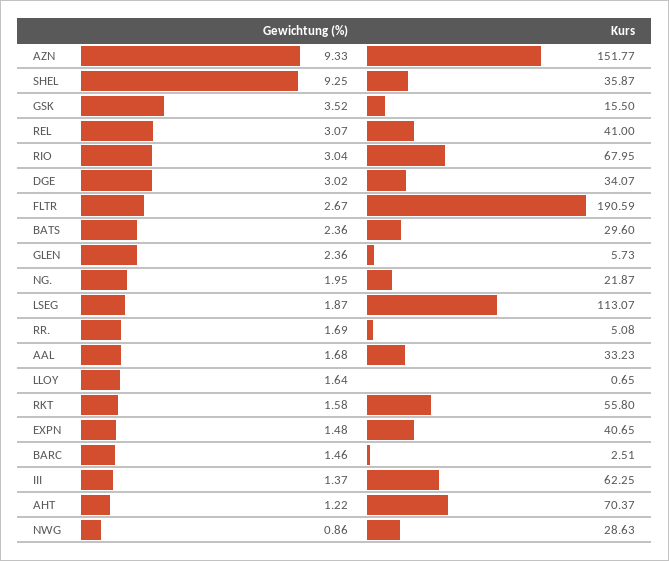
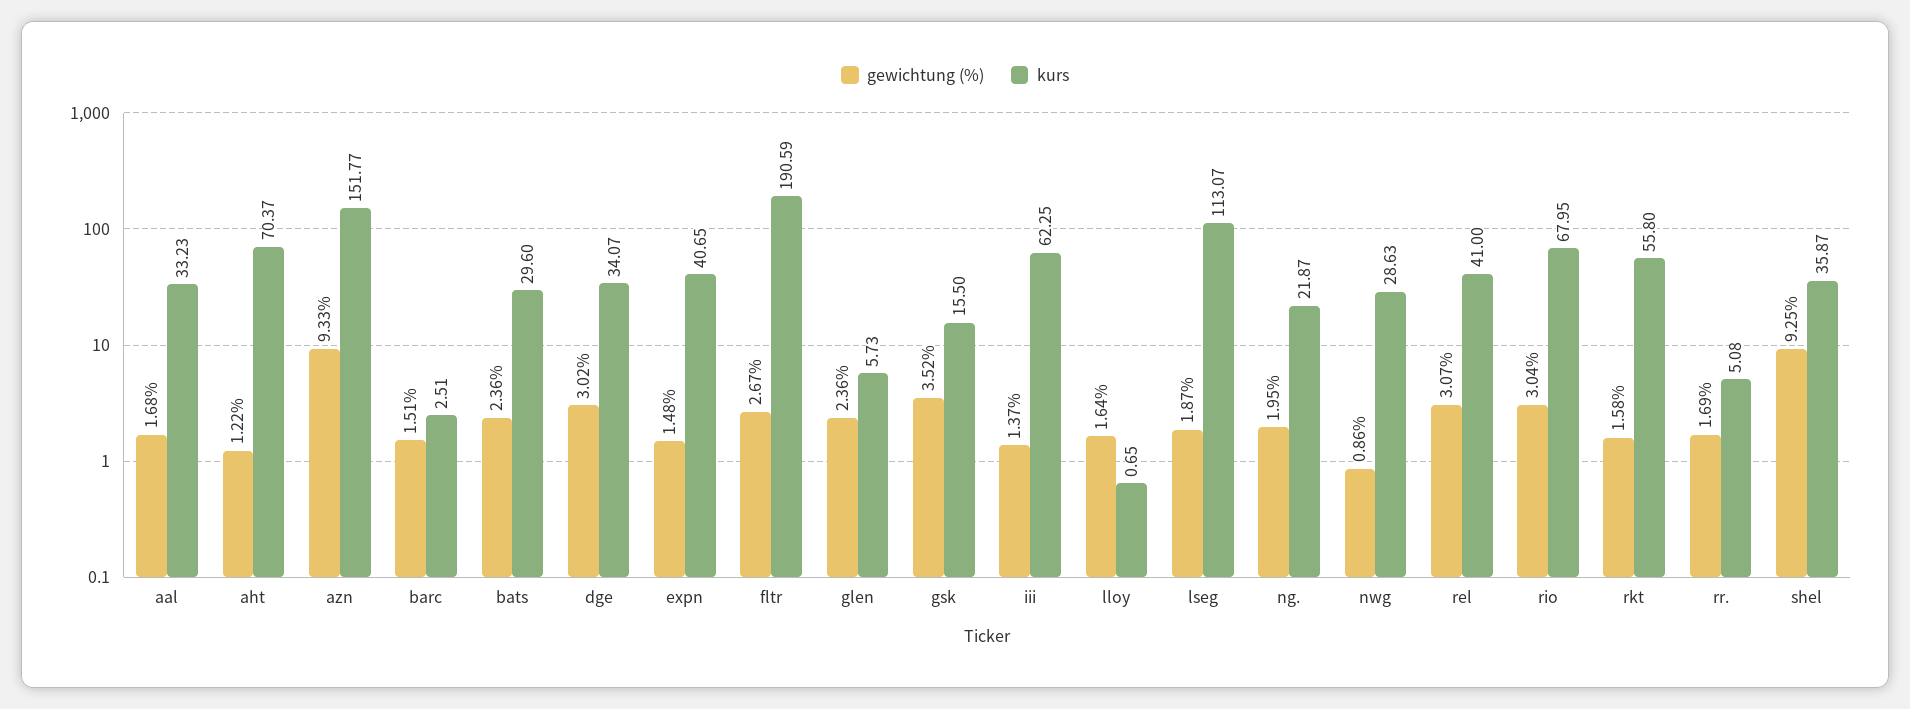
  {
    "Gewichtung (%)": {
      "AZN": 9.33,
      "SHEL": 9.25,
      "GSK": 3.52,
      "REL": 3.07,
      "RIO": 3.04,
      "DGE": 3.02,
      "FLTR": 2.67,
      "BATS": 2.36,
      "GLEN": 2.36,
      "NG.": 1.95,
      "LSEG": 1.87,
      "RR.": 1.69,
      "AAL": 1.68,
      "LLOY": 1.64,
      "RKT": 1.58,
      "EXPN": 1.48,
-     "BARC": 1.46,
+     "BARC": 1.51,
      "III": 1.37,
      "AHT": 1.22,
      "NWG": 0.86
    },
    "Kurs": {
      "AZN": 151.77,
      "SHEL": 35.87,
      "GSK": 15.5,
      "REL": 41,
      "RIO": 67.95,
      "DGE": 34.07,
      "FLTR": 190.59,
      "BATS": 29.6,
      "GLEN": 5.73,
      "NG.": 21.87,
      "LSEG": 113.07,
      "RR.": 5.08,
      "AAL": 33.23,
      "LLOY": 0.65,
      "RKT": 55.8,
      "EXPN": 40.65,
      "BARC": 2.51,
      "III": 62.25,
      "AHT": 70.37,
      "NWG": 28.63
    }
  }

